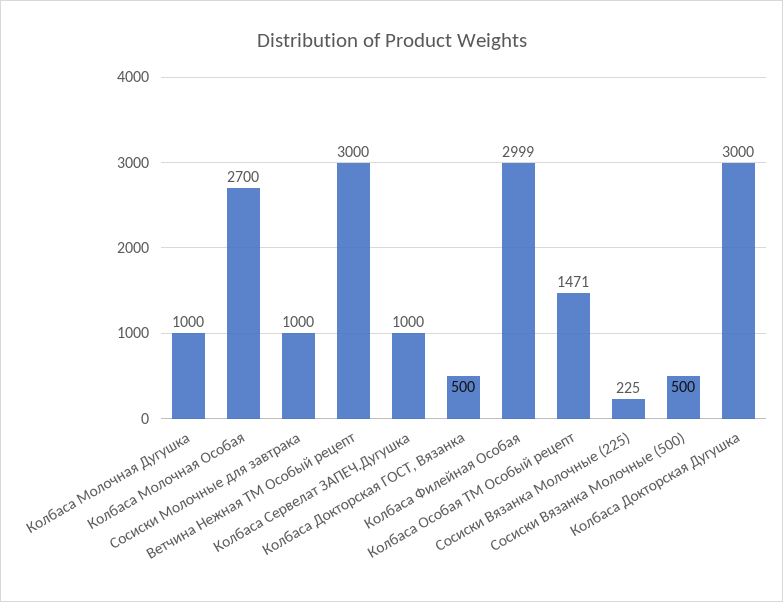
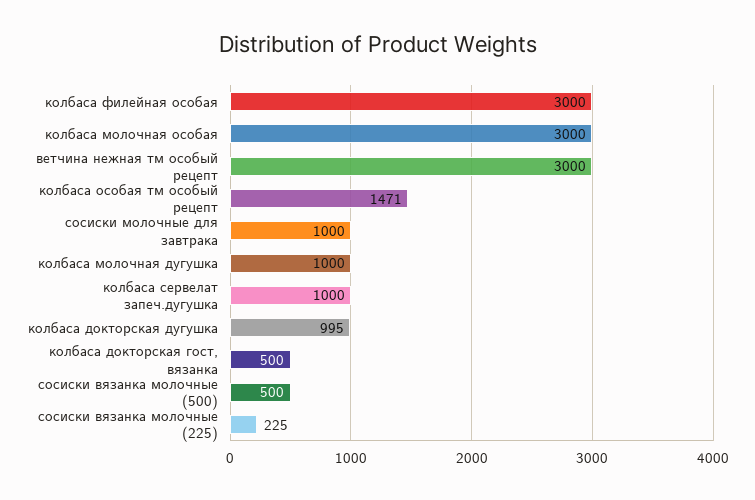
  {
    "Колбаса Молочная Дугушка": 1000,
-   "Колбаса Молочная Особая": 2700,
+   "Колбаса Молочная Особая": 3000,
    "Сосиски Молочные для завтрака": 1000,
    "Ветчина Нежная ТМ Особый рецепт": 3000,
    "Колбаса Сервелат ЗАПЕЧ.Дугушка": 1000,
    "Колбаса Докторская ГОСТ, Вязанка": 500,
-   "Колбаса Филейная Особая": 2999,
+   "Колбаса Филейная Особая": 3000,
    "Колбаса Особая ТМ Особый рецепт": 1471,
    "Сосиски Вязанка Молочные (225)": 225,
    "Сосиски Вязанка Молочные (500)": 500,
-   "Колбаса Докторская Дугушка": 3000
+   "Колбаса Докторская Дугушка": 995
  }

